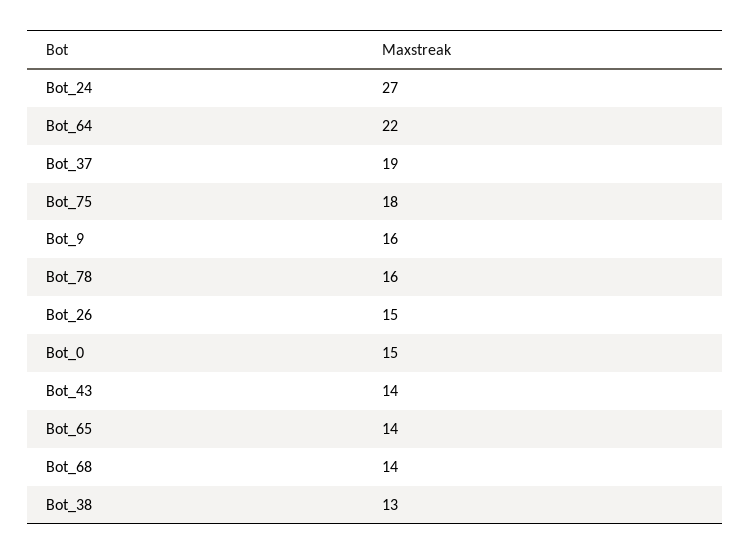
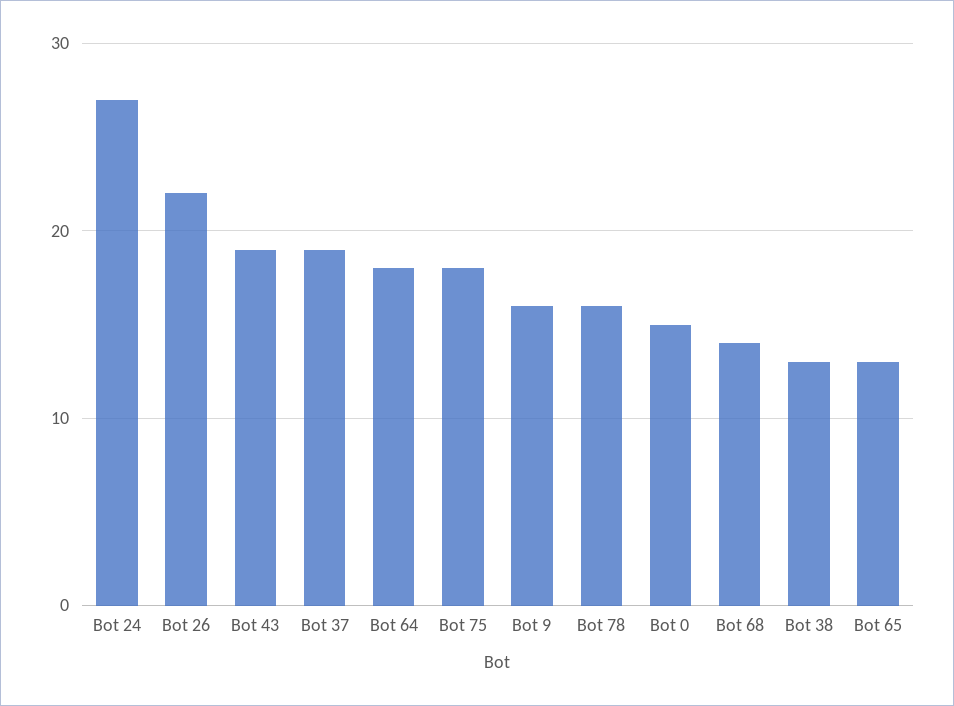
  {
    "Bot_24": 27,
-   "Bot_64": 22,
+   "Bot_64": 18,
    "Bot_37": 19,
    "Bot_75": 18,
    "Bot_9": 16,
    "Bot_78": 16,
-   "Bot_26": 15,
+   "Bot_26": 22,
    "Bot_0": 15,
-   "Bot_43": 14,
+   "Bot_43": 19,
-   "Bot_65": 14,
+   "Bot_65": 13,
    "Bot_68": 14,
    "Bot_38": 13
  }

